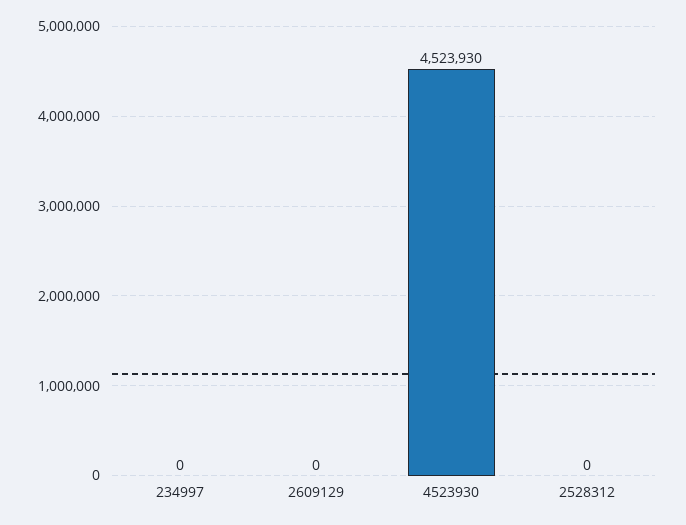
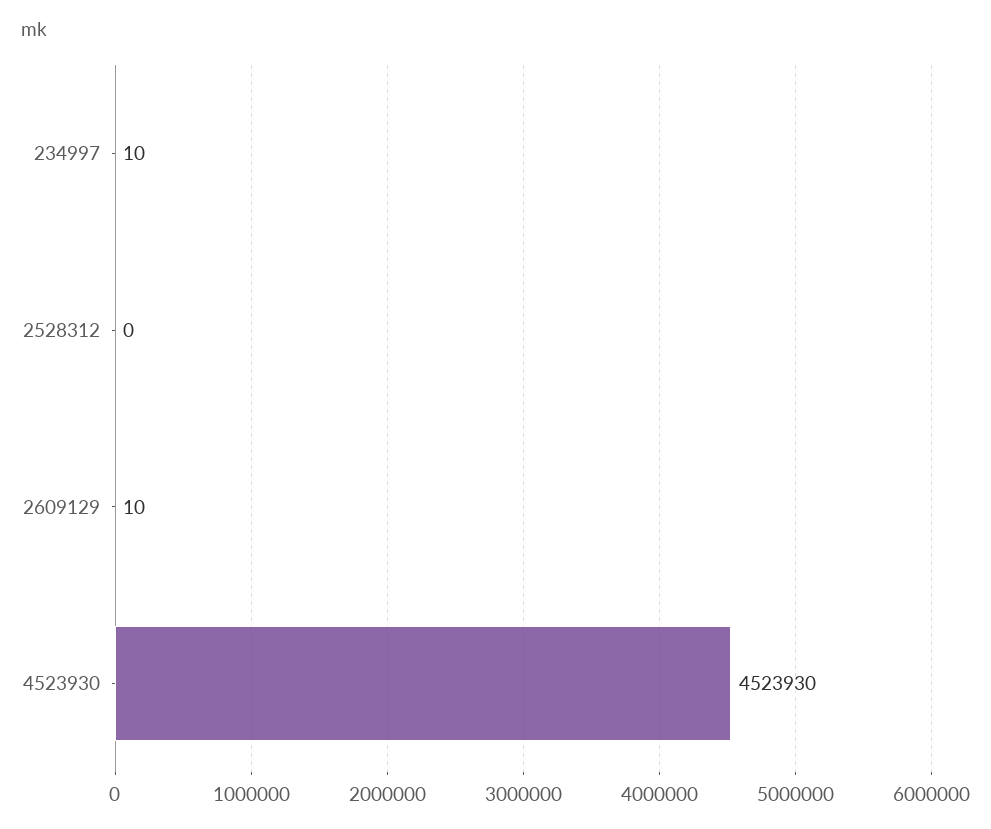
  {
-   "234997": 0,
+   "234997": 10,
-   "2609129": 0,
+   "2609129": 10,
    "4523930": 4523930,
    "2528312": 0
  }

